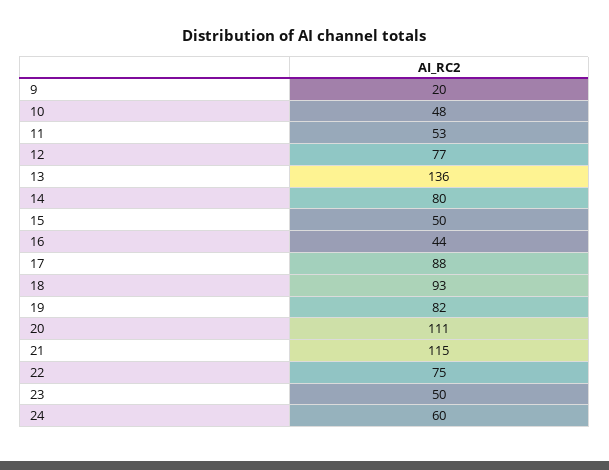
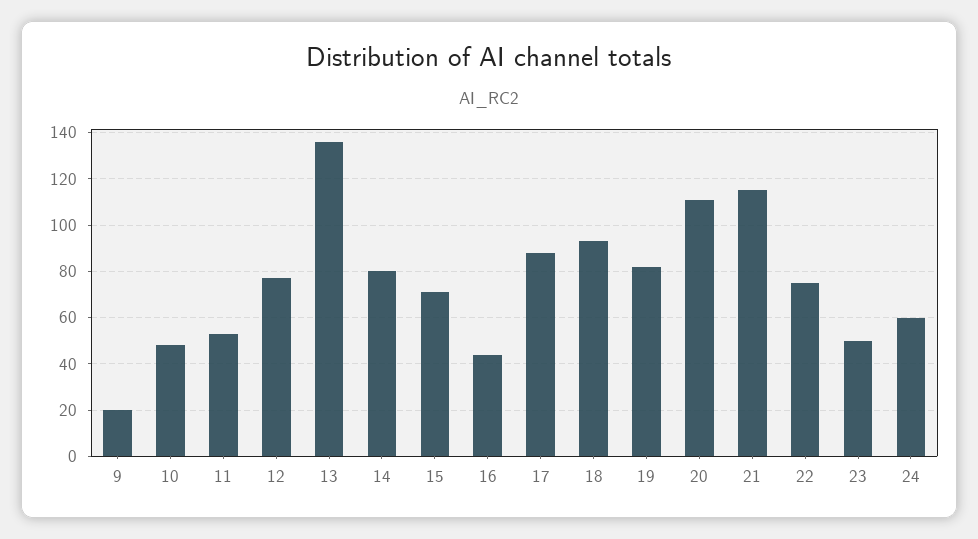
  {
    "9": 20,
    "10": 48,
    "11": 53,
    "12": 77,
    "13": 136,
    "14": 80,
-   "15": 50,
+   "15": 70,
    "16": 44,
    "17": 88,
    "18": 93,
    "19": 82,
    "20": 111,
    "21": 115,
    "22": 75,
    "23": 50,
    "24": 60
  }

